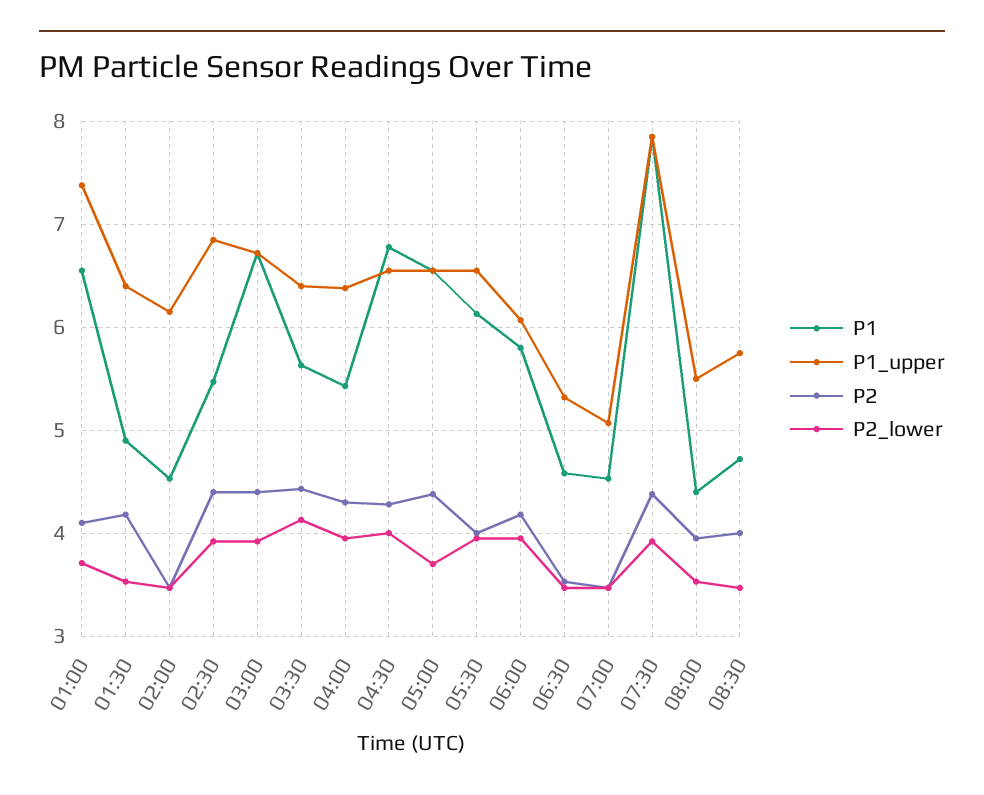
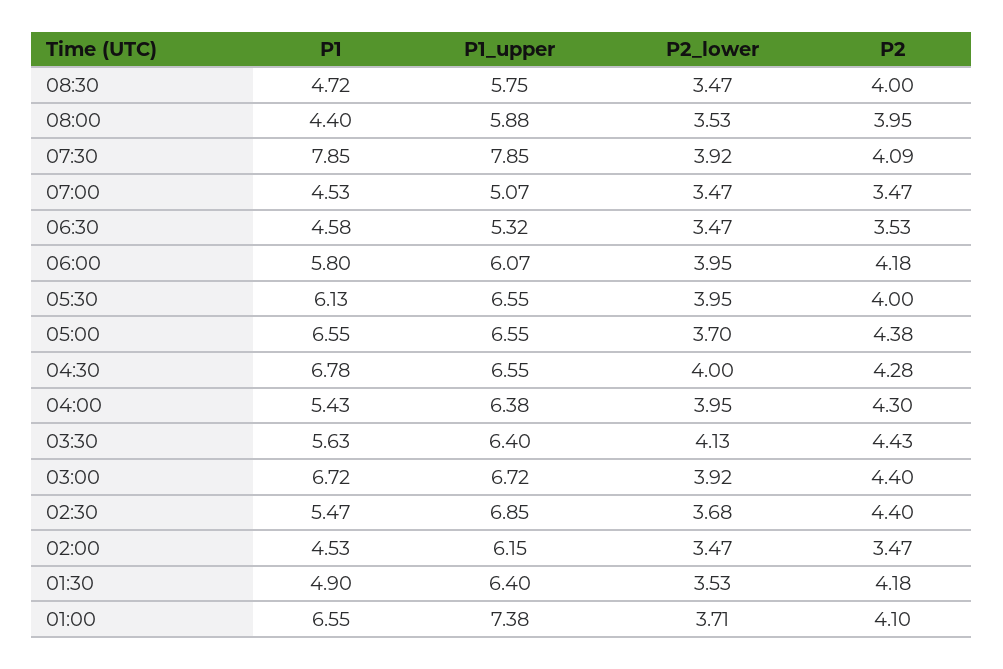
  {
    "P1": {
      "01:00": 6.55,
      "01:30": 4.9,
      "02:00": 4.53,
      "02:30": 5.47,
      "03:00": 6.72,
      "03:30": 5.63,
      "04:00": 5.43,
      "04:30": 6.78,
      "05:00": 6.55,
      "05:30": 6.13,
      "06:00": 5.8,
      "06:30": 4.58,
      "07:00": 4.53,
      "07:30": 7.85,
      "08:00": 4.4,
      "08:30": 4.72
    },
    "P1_upper": {
      "01:00": 7.38,
      "01:30": 6.4,
      "02:00": 6.15,
      "02:30": 6.85,
      "03:00": 6.72,
      "03:30": 6.4,
      "04:00": 6.38,
      "04:30": 6.55,
      "05:00": 6.55,
      "05:30": 6.55,
      "06:00": 6.07,
      "06:30": 5.32,
      "07:00": 5.07,
      "07:30": 7.85,
-     "08:00": 5.5,
+     "08:00": 5.88,
      "08:30": 5.75
    },
    "P2": {
      "01:00": 4.1,
      "01:30": 4.18,
      "02:00": 3.47,
      "02:30": 4.4,
      "03:00": 4.4,
      "03:30": 4.43,
      "04:00": 4.3,
      "04:30": 4.28,
      "05:00": 4.38,
      "05:30": 4,
      "06:00": 4.18,
      "06:30": 3.53,
      "07:00": 3.47,
-     "07:30": 4.4,
+     "07:30": 4.09,
      "08:00": 3.95,
      "08:30": 4
    },
    "P2_lower": {
      "01:00": 3.71,
      "01:30": 3.53,
      "02:00": 3.47,
-     "02:30": 3.9,
+     "02:30": 3.68,
      "03:00": 3.92,
      "03:30": 4.13,
      "04:00": 3.95,
      "04:30": 4,
      "05:00": 3.7,
      "05:30": 3.95,
      "06:00": 3.95,
      "06:30": 3.47,
      "07:00": 3.47,
      "07:30": 3.92,
      "08:00": 3.53,
      "08:30": 3.47
    }
  }

